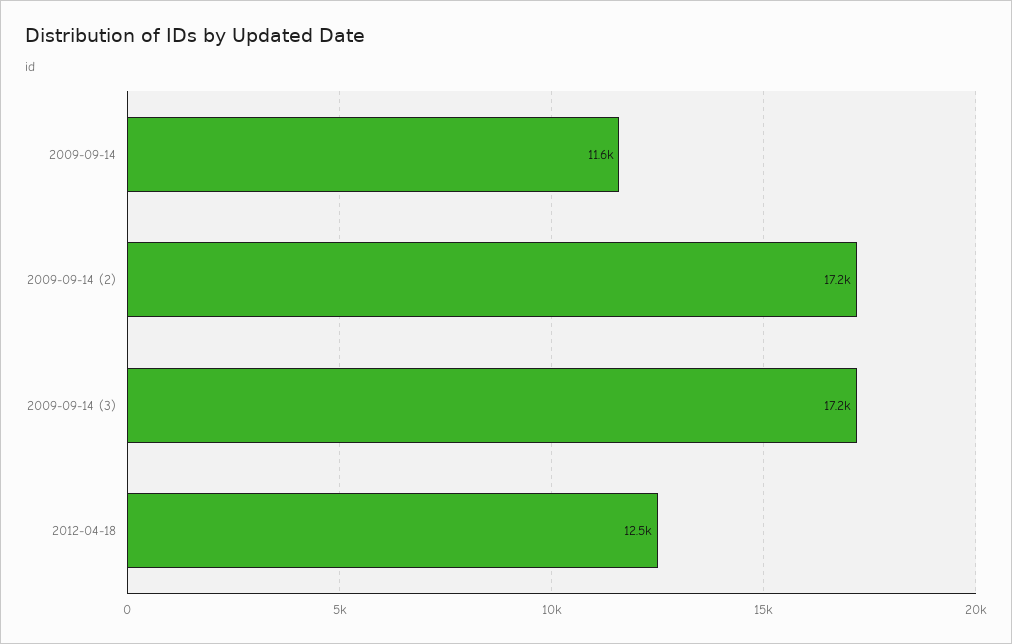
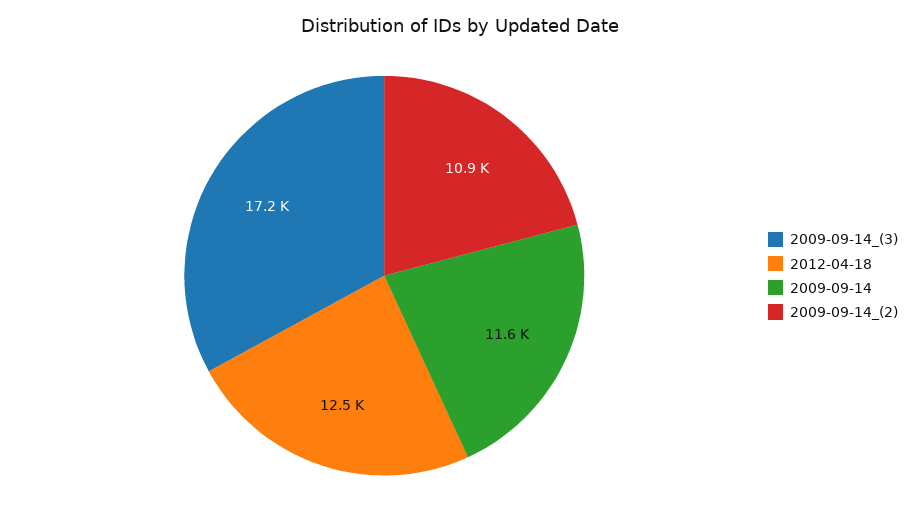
  {
    "2009-09-14": 11600,
-   "2009-09-14 (2)": 17200,
+   "2009-09-14 (2)": 10900,
    "2009-09-14 (3)": 17200,
    "2012-04-18": 12500
  }

